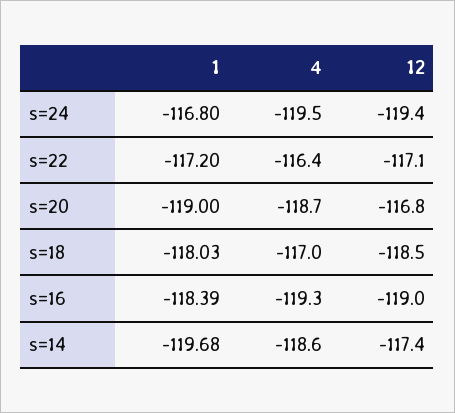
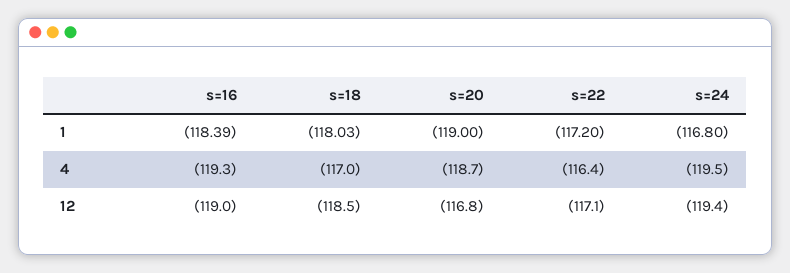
  {
    "1": {
      "s=24": -116.8,
      "s=22": -117.2,
      "s=20": -119,
      "s=18": -118.03,
-     "s=16": -118.39,
+     "s=16": -118.39
-     "s=14": -119.68
    },
    "4": {
      "s=24": -119.5,
      "s=22": -116.4,
      "s=20": -118.7,
      "s=18": -117,
-     "s=16": -119.3,
+     "s=16": -119.3
-     "s=14": -118.6
    },
    "12": {
      "s=24": -119.4,
      "s=22": -117.1,
      "s=20": -116.8,
      "s=18": -118.5,
-     "s=16": -119,
+     "s=16": -119
-     "s=14": -117.4
    }
  }

